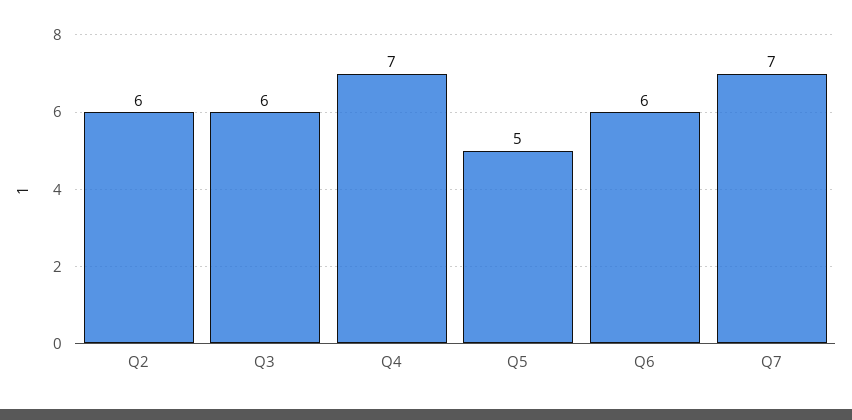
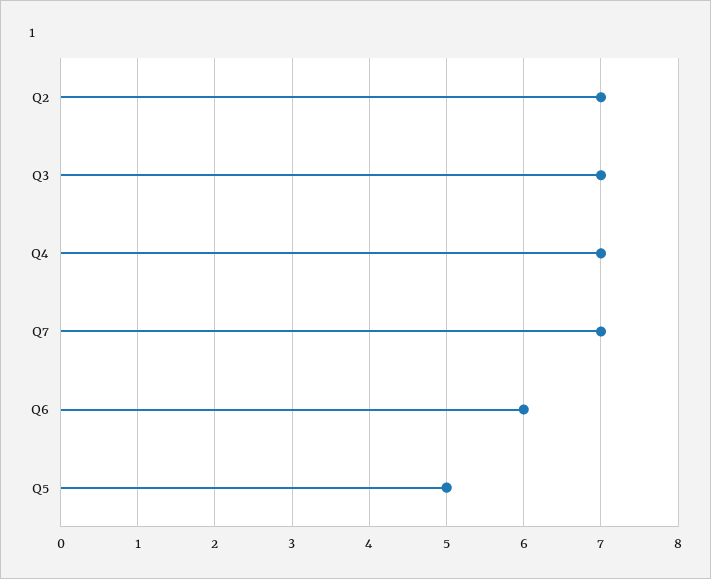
  {
-   "Q2": 6,
+   "Q2": 7,
-   "Q3": 6,
+   "Q3": 7,
    "Q4": 7,
    "Q5": 5,
    "Q6": 6,
    "Q7": 7
  }

